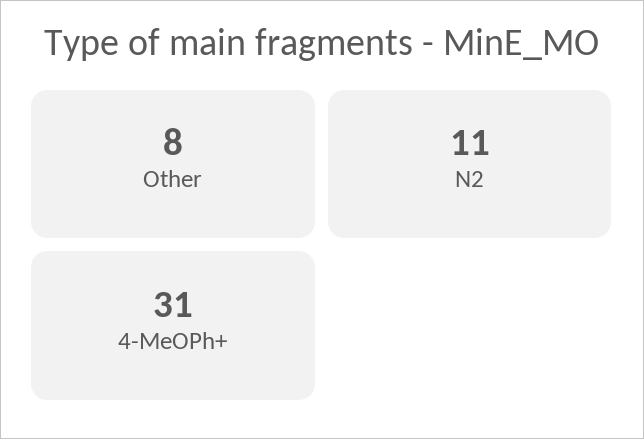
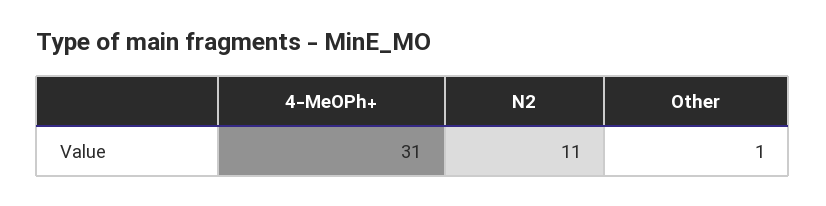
  {
-   "Other": 8,
+   "Other": 1,
    "N2": 11,
    "4-MeOPh+": 31
  }

